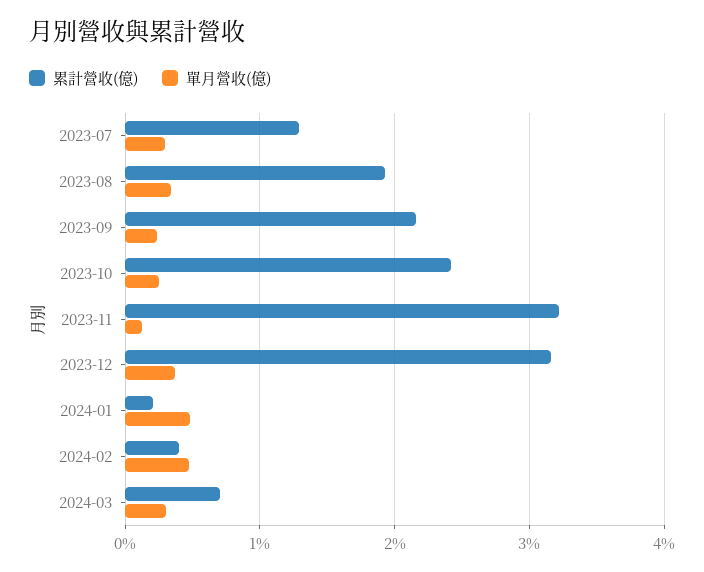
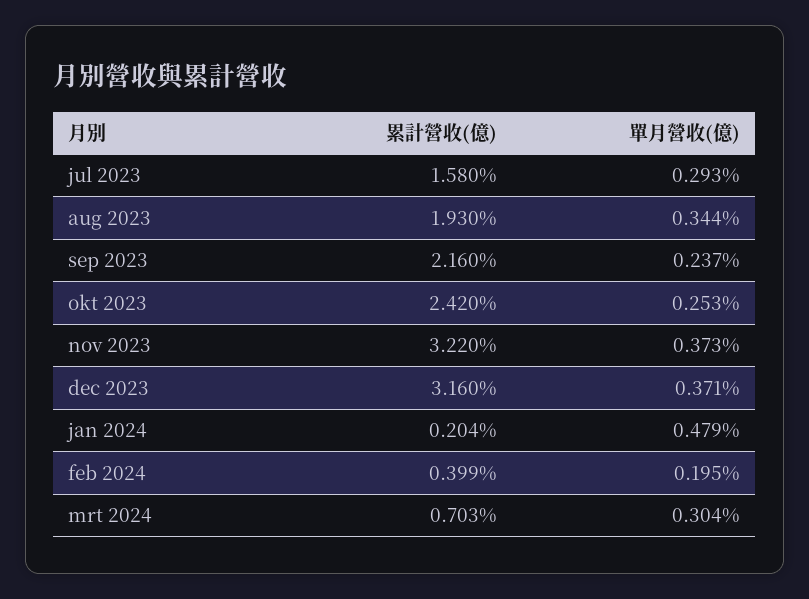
  {
    "累計營收(億)": {
-     "2023-07": 1.3,
+     "2023-07": 1.58,
      "2023-08": 1.93,
      "2023-09": 2.16,
      "2023-10": 2.42,
      "2023-11": 3.22,
      "2023-12": 3.16,
      "2024-01": 0.204,
      "2024-02": 0.399,
      "2024-03": 0.703
    },
    "單月營收(億)": {
      "2023-07": 0.293,
      "2023-08": 0.344,
      "2023-09": 0.237,
      "2023-10": 0.253,
-     "2023-11": 0.1,
+     "2023-11": 0.373,
      "2023-12": 0.371,
      "2024-01": 0.479,
-     "2024-02": 0.5,
+     "2024-02": 0.195,
      "2024-03": 0.304
    }
  }

